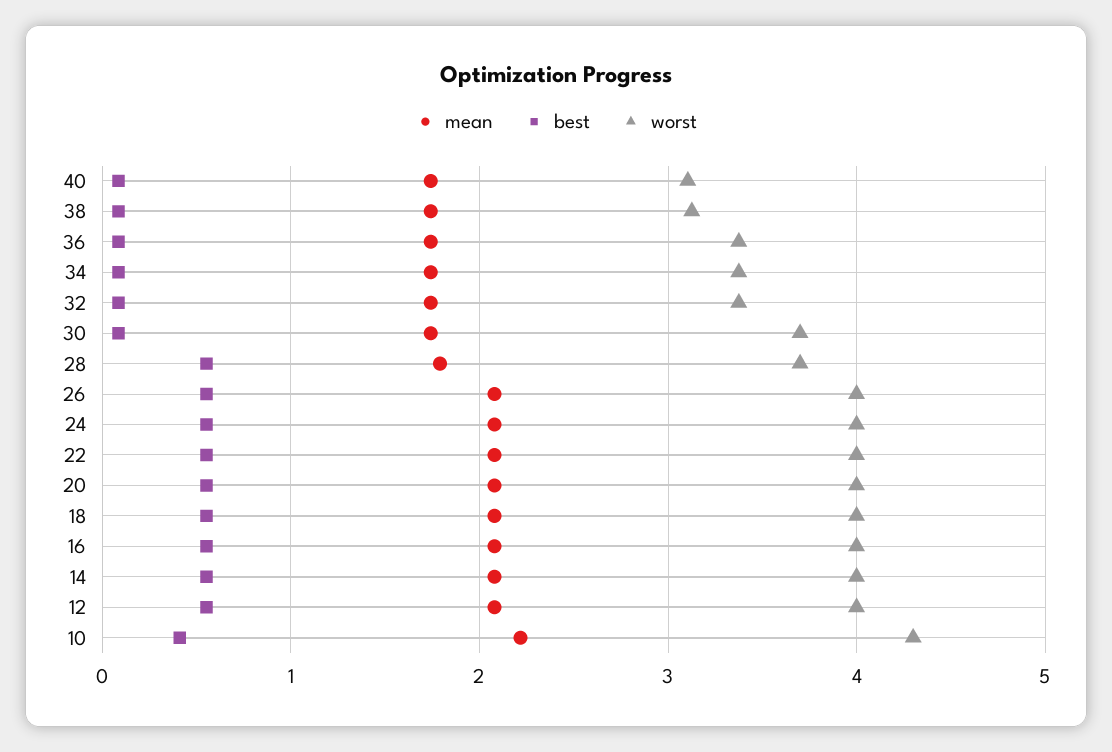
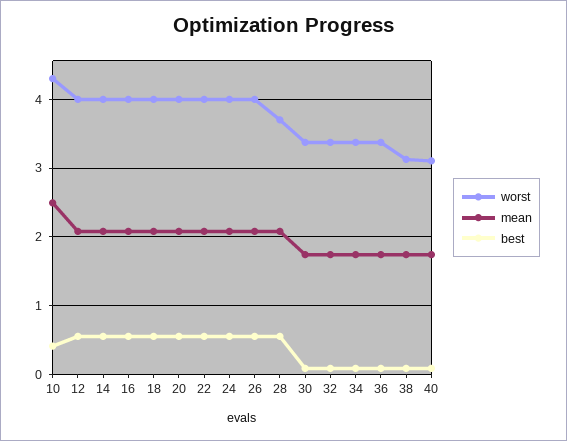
  {
    "mean": {
      "40": 1.7,
      "38": 1.7,
      "36": 1.7,
      "34": 1.7,
      "32": 1.7,
      "30": 1.7,
-     "28": 1.8,
+     "28": 2.1,
      "26": 2.1,
      "24": 2.1,
      "22": 2.1,
      "20": 2.1,
      "18": 2.1,
      "16": 2.1,
      "14": 2.1,
      "12": 2.1,
-     "10": 2.2
+     "10": 2.5
    },
    "best": {
      "40": 0.1,
      "38": 0.1,
      "36": 0.1,
      "34": 0.1,
      "32": 0.1,
      "30": 0.1,
      "28": 0.6,
      "26": 0.6,
      "24": 0.6,
      "22": 0.6,
      "20": 0.6,
      "18": 0.6,
      "16": 0.6,
      "14": 0.6,
      "12": 0.6,
      "10": 0.4
    },
    "worst": {
      "40": 3.1,
      "38": 3.1,
      "36": 3.4,
      "34": 3.4,
      "32": 3.4,
-     "30": 3.7,
+     "30": 3.4,
      "28": 3.7,
      "26": 4,
      "24": 4,
      "22": 4,
      "20": 4,
      "18": 4,
      "16": 4,
      "14": 4,
      "12": 4,
      "10": 4.3
    }
  }

